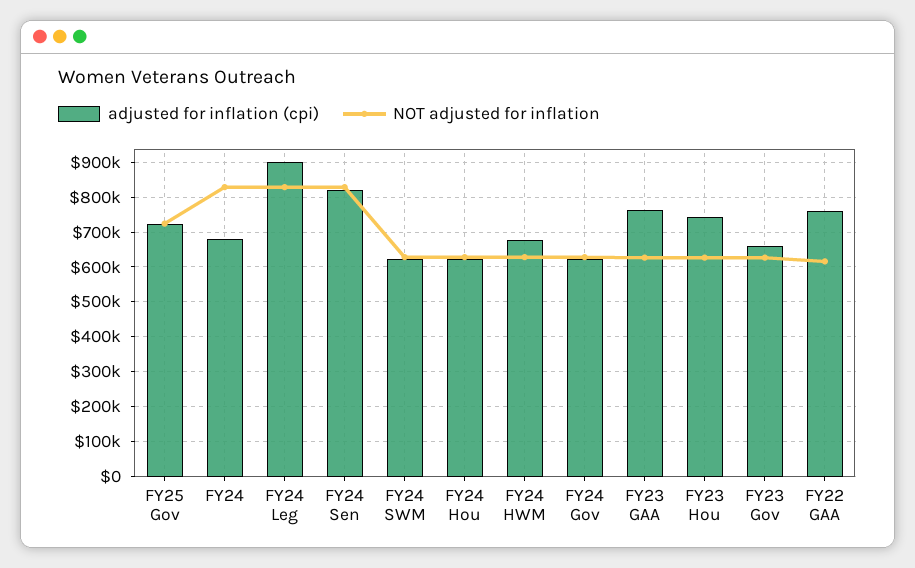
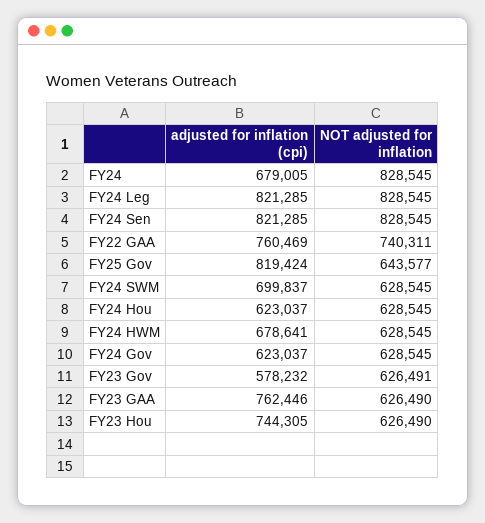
  {
    "adjusted for inflation (cpi)": {
-     "FY25 Gov": 720000,
+     "FY25 Gov": 819424,
      "FY24": 679005,
-     "FY24 Leg": 900000,
+     "FY24 Leg": 821285,
      "FY24 Sen": 821285,
-     "FY24 SWM": 620000,
+     "FY24 SWM": 699837,
      "FY24 Hou": 623037,
      "FY24 HWM": 678641,
      "FY24 Gov": 623037,
      "FY23 GAA": 762446,
      "FY23 Hou": 744305,
-     "FY23 Gov": 660000,
+     "FY23 Gov": 578232,
      "FY22 GAA": 760469
    },
    "NOT adjusted for inflation": {
-     "FY25 Gov": 720000,
+     "FY25 Gov": 643577,
      "FY24": 828545,
      "FY24 Leg": 828545,
      "FY24 Sen": 828545,
      "FY24 SWM": 628545,
      "FY24 Hou": 628545,
      "FY24 HWM": 628545,
      "FY24 Gov": 628545,
      "FY23 GAA": 626490,
      "FY23 Hou": 626490,
      "FY23 Gov": 626491,
-     "FY22 GAA": 620000
+     "FY22 GAA": 740311
    }
  }

